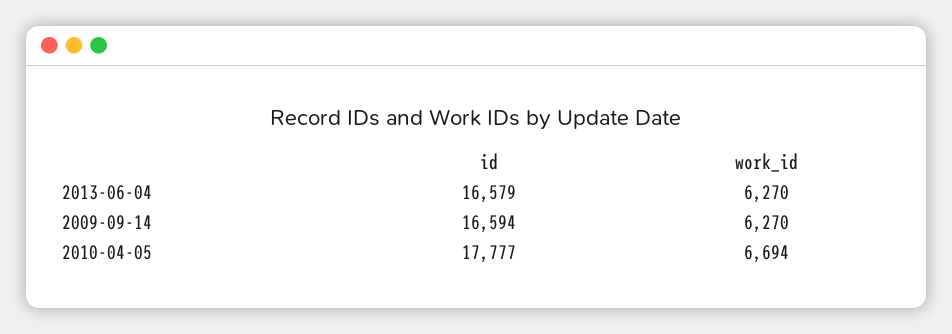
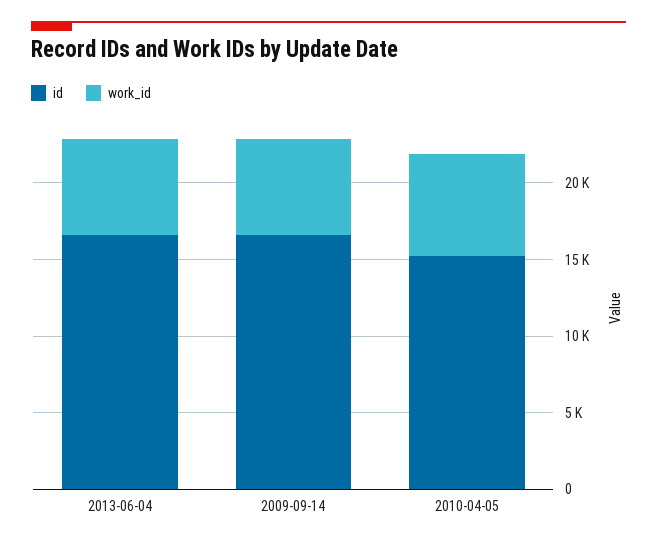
  {
    "id": {
      "2013-06-04": 16579,
      "2009-09-14": 16594,
-     "2010-04-05": 17777
+     "2010-04-05": 15000
    },
    "work_id": {
      "2013-06-04": 6270,
      "2009-09-14": 6270,
      "2010-04-05": 6694
    }
  }

